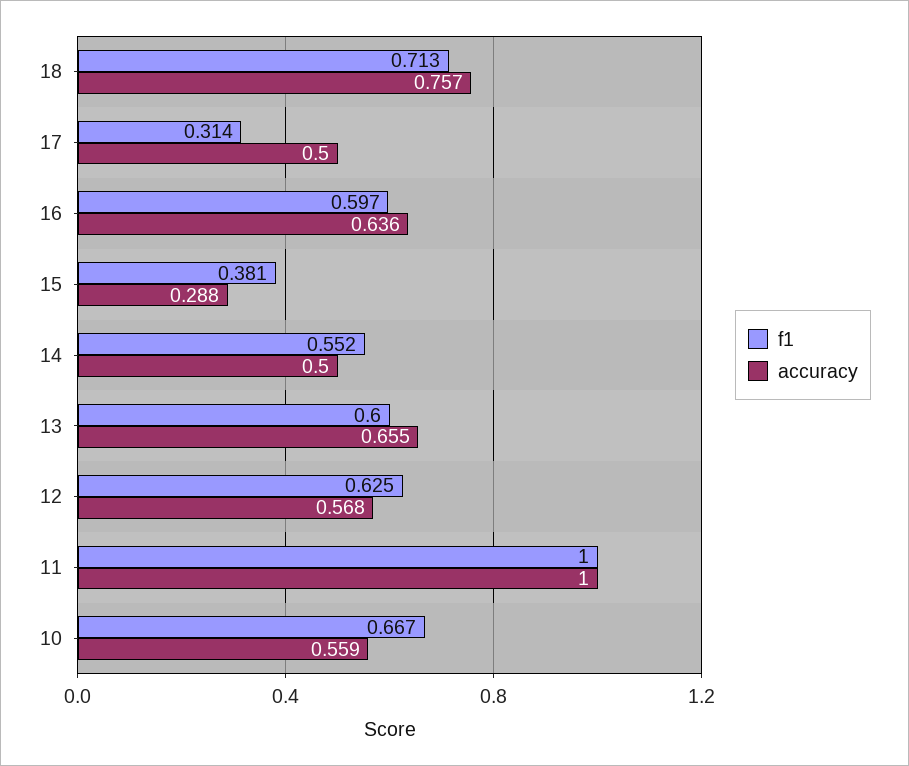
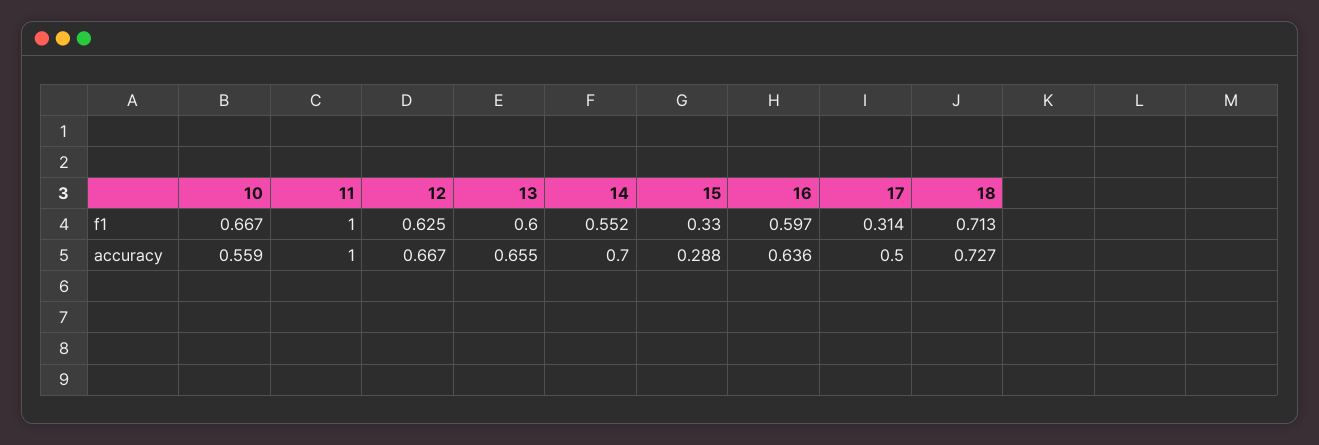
  {
    "f1": {
      "18": 0.713,
      "17": 0.314,
      "16": 0.597,
-     "15": 0.381,
+     "15": 0.33,
      "14": 0.552,
      "13": 0.6,
      "12": 0.625,
      "11": 1,
      "10": 0.667
    },
    "accuracy": {
-     "18": 0.757,
+     "18": 0.727,
      "17": 0.5,
      "16": 0.636,
      "15": 0.288,
-     "14": 0.5,
+     "14": 0.7,
      "13": 0.655,
-     "12": 0.568,
+     "12": 0.667,
      "11": 1,
      "10": 0.559
    }
  }

